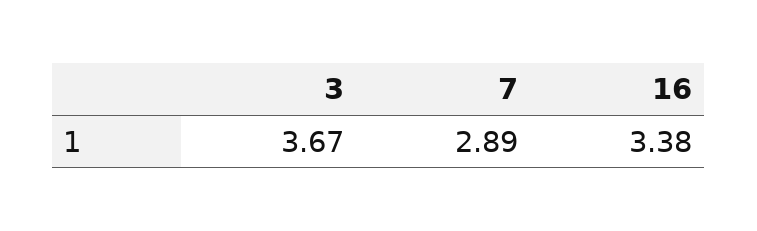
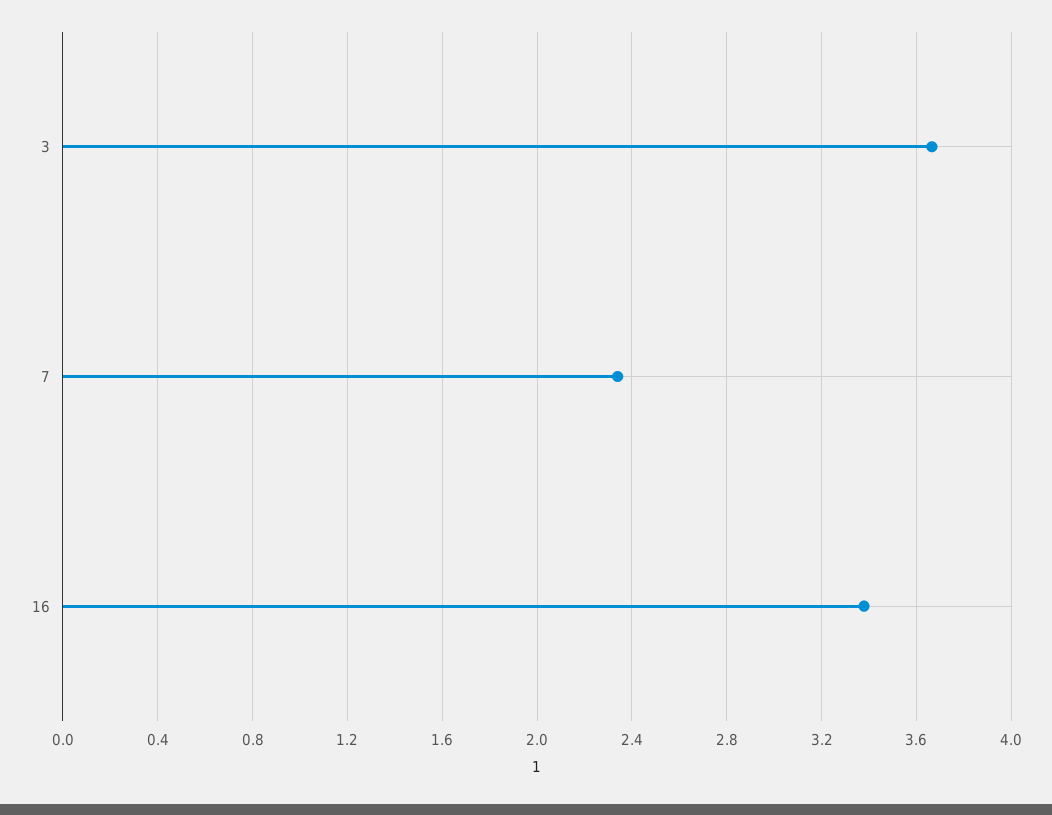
  {
    "3": 3.67,
-   "7": 2.89,
+   "7": 2.35,
    "16": 3.38
  }

